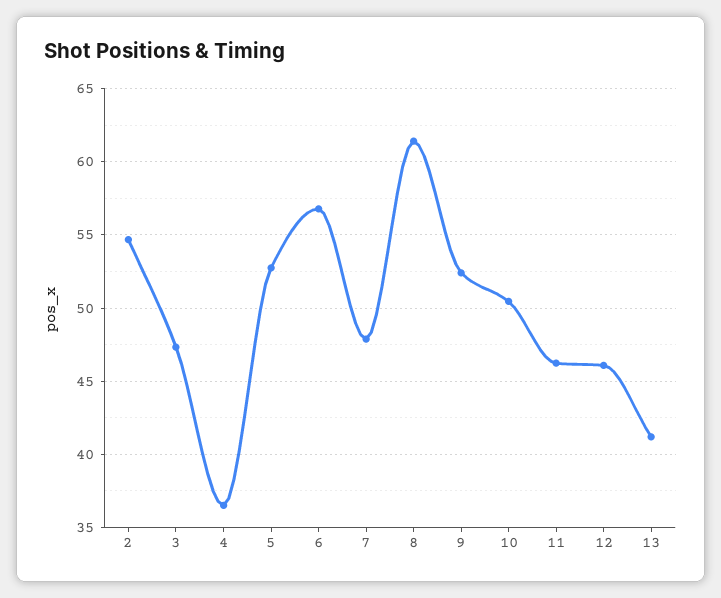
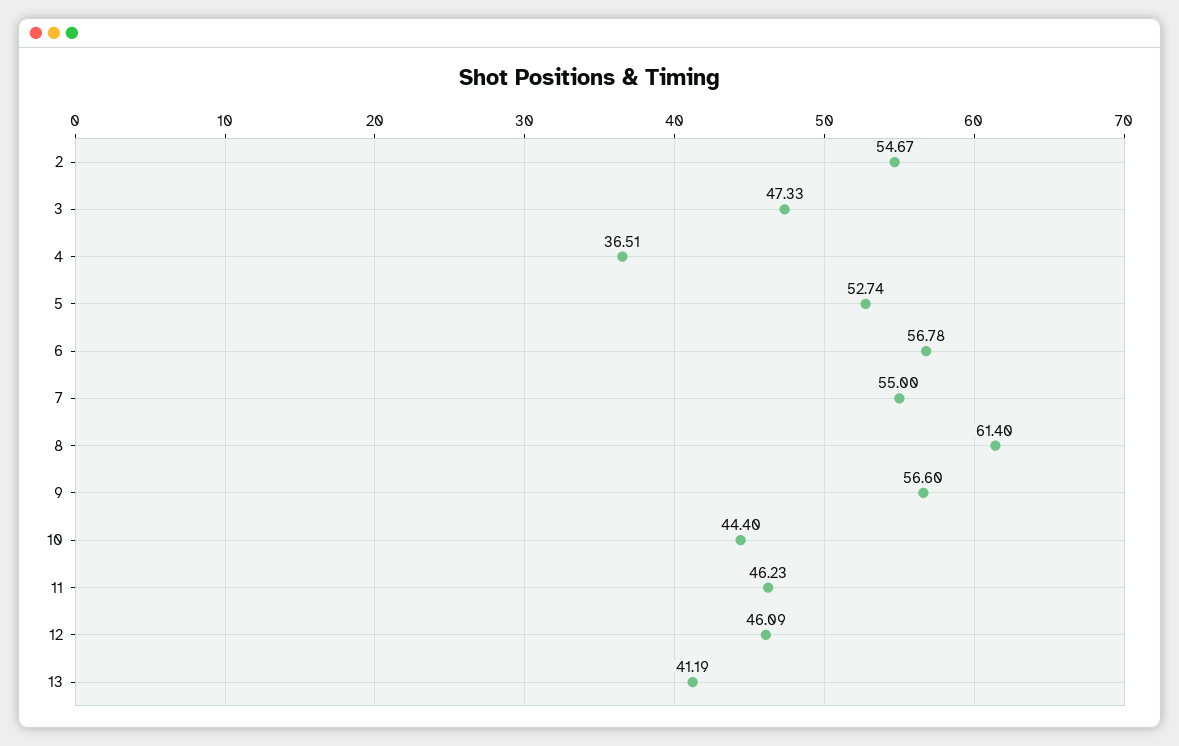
  {
    "2": 54.67,
    "3": 47.33,
    "4": 36.51,
    "5": 52.74,
    "6": 56.78,
-   "7": 48,
+   "7": 55,
    "8": 61.4,
-   "9": 52.5,
+   "9": 56.6,
-   "10": 50.5,
+   "10": 44.4,
    "11": 46.23,
    "12": 46.09,
    "13": 41.19
  }

